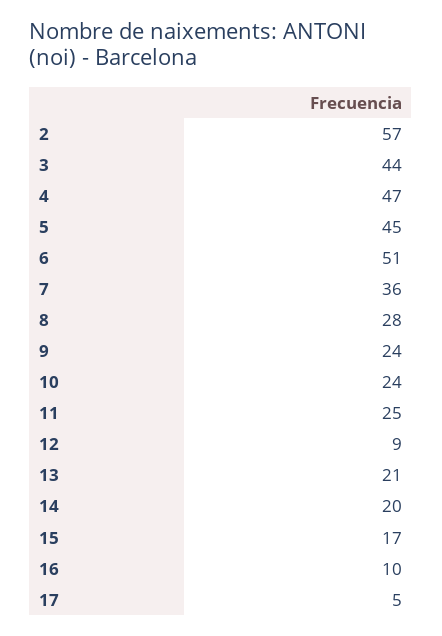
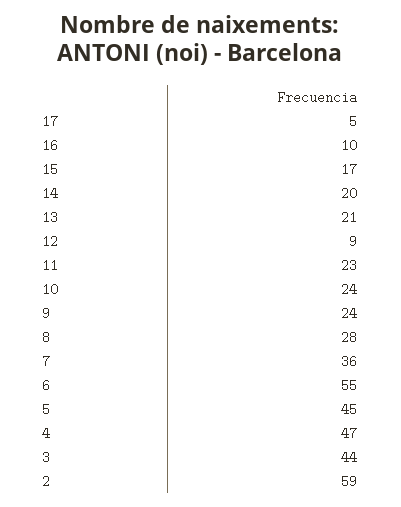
  {
-   "2": 57,
+   "2": 59,
    "3": 44,
    "4": 47,
    "5": 45,
-   "6": 51,
+   "6": 55,
    "7": 36,
    "8": 28,
    "9": 24,
    "10": 24,
-   "11": 25,
+   "11": 23,
    "12": 9,
    "13": 21,
    "14": 20,
    "15": 17,
    "16": 10,
    "17": 5
  }

